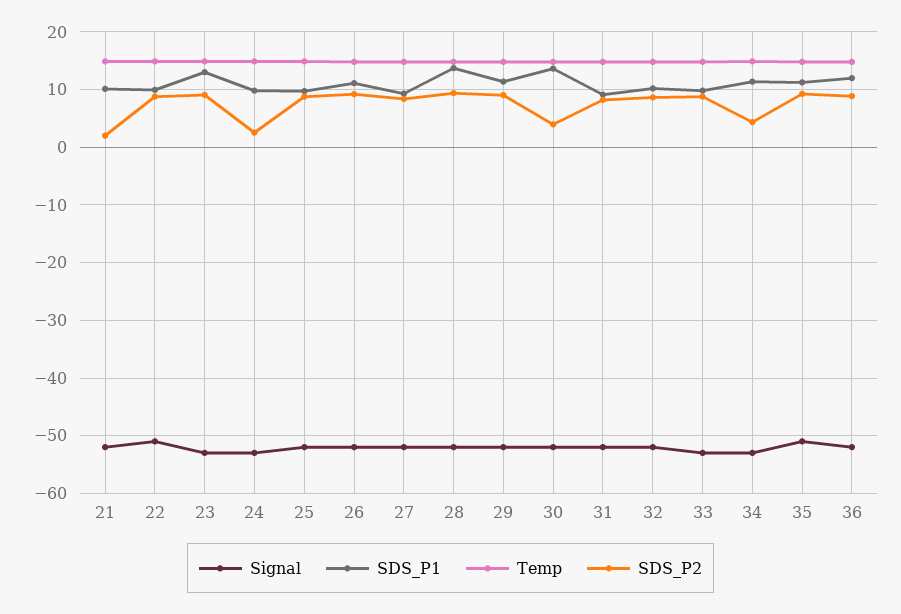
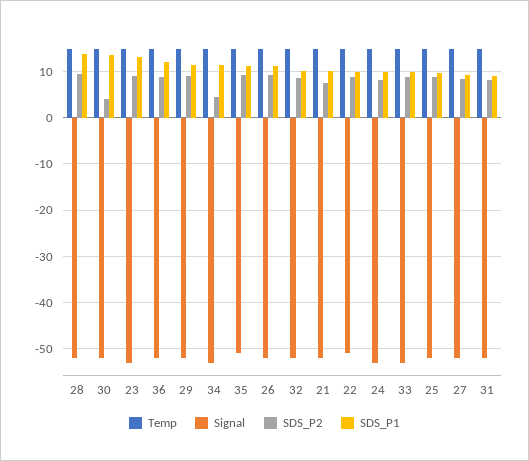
  {
    "Signal": {
      "21": -52,
      "22": -52,
      "23": -54,
      "24": -54,
      "25": -52,
      "26": -52,
      "27": -52,
      "28": -52,
      "29": -52,
      "30": -52,
      "31": -52,
      "32": -52,
      "33": -54,
      "34": -54,
      "35": -52,
      "36": -52
    },
    "SDS_P1": {
      "21": 10,
      "22": 10,
      "23": 14,
      "24": 10,
      "25": 10,
      "26": 12,
      "27": 10,
      "28": 14,
      "29": 12,
      "30": 14,
      "31": 10,
      "32": 10,
      "33": 10,
      "34": 12,
      "35": 12,
      "36": 12
    },
    "Temp": {
      "21": 14,
      "22": 14,
      "23": 14,
      "24": 14,
      "25": 14,
      "26": 14,
      "27": 14,
      "28": 14,
      "29": 14,
      "30": 14,
      "31": 14,
      "32": 14,
      "33": 14,
      "34": 14,
      "35": 14,
      "36": 14
    },
    "SDS_P2": {
-     "21": 2,
+     "21": 8,
      "22": 8,
      "23": 10,
-     "24": 2,
+     "24": 8,
      "25": 8,
      "26": 10,
      "27": 8,
      "28": 10,
      "29": 10,
      "30": 4,
      "31": 8,
      "32": 8,
      "33": 8,
      "34": 4,
      "35": 10,
      "36": 8
    }
  }

